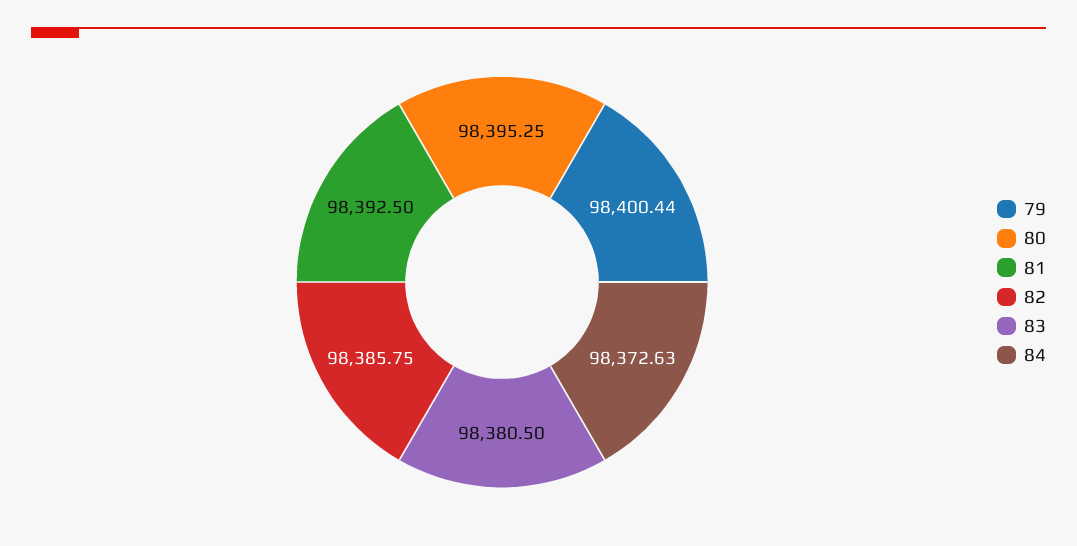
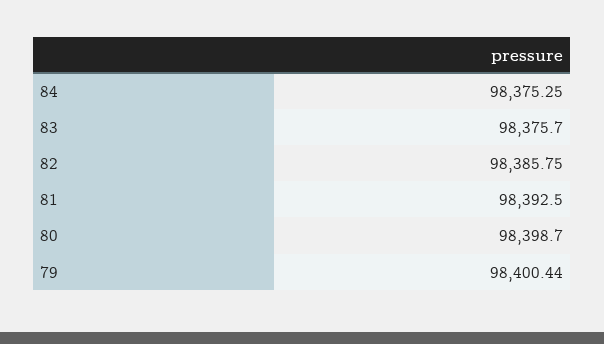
  {
    "79": 98400.44,
-   "80": 98395.25,
+   "80": 98398.7,
    "81": 98392.5,
    "82": 98385.75,
-   "83": 98380.5,
+   "83": 98375.7,
-   "84": 98372.63
+   "84": 98375.25
  }

